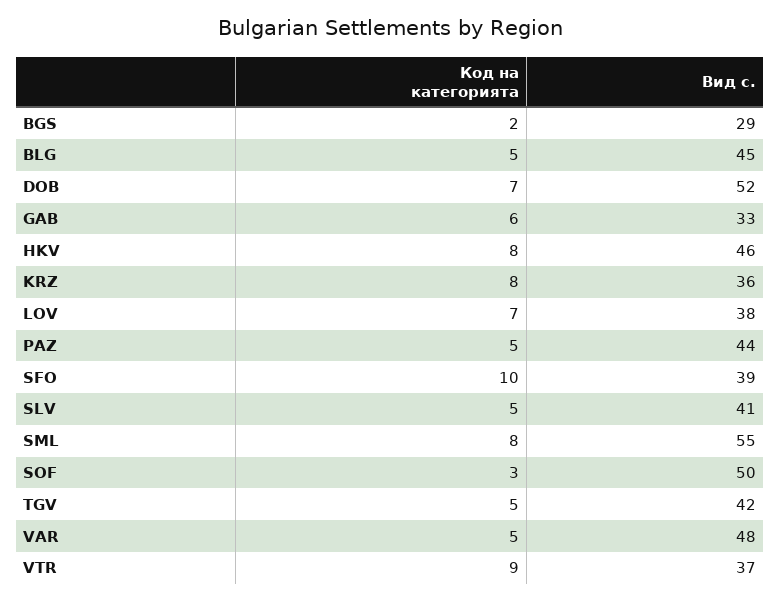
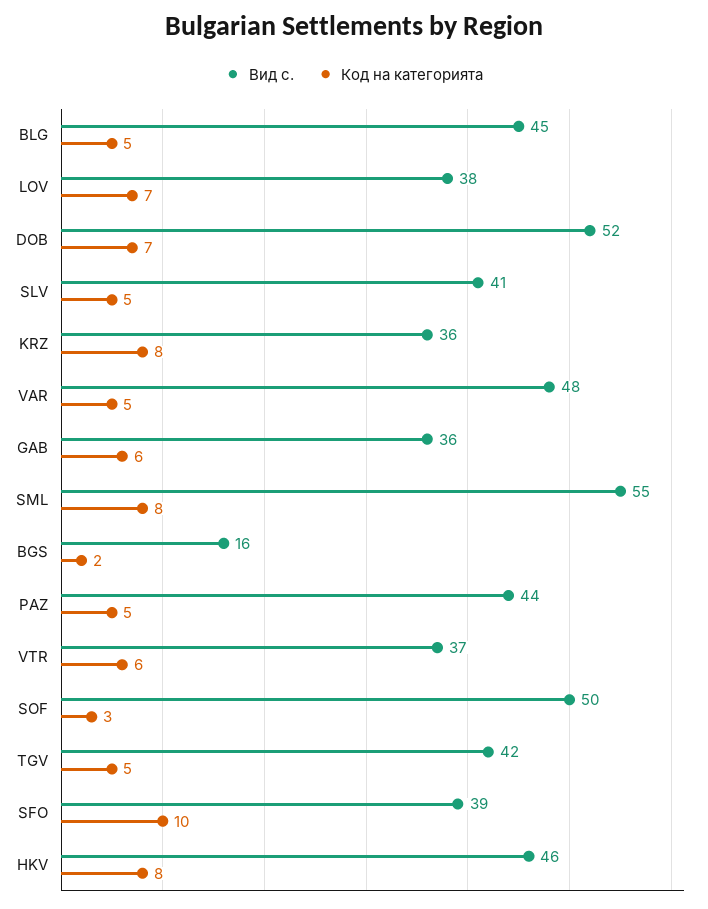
  {
    "Код на категорията": {
      "BGS": 2,
      "BLG": 5,
      "DOB": 7,
      "GAB": 6,
      "HKV": 8,
      "KRZ": 8,
      "LOV": 7,
      "PAZ": 5,
      "SFO": 10,
      "SLV": 5,
      "SML": 8,
      "SOF": 3,
      "TGV": 5,
      "VAR": 5,
-     "VTR": 9
+     "VTR": 6
    },
    "Вид с.": {
-     "BGS": 29,
+     "BGS": 16,
      "BLG": 45,
      "DOB": 52,
-     "GAB": 33,
+     "GAB": 36,
      "HKV": 46,
      "KRZ": 36,
      "LOV": 38,
      "PAZ": 44,
      "SFO": 39,
      "SLV": 41,
      "SML": 55,
      "SOF": 50,
      "TGV": 42,
      "VAR": 48,
      "VTR": 37
    }
  }

